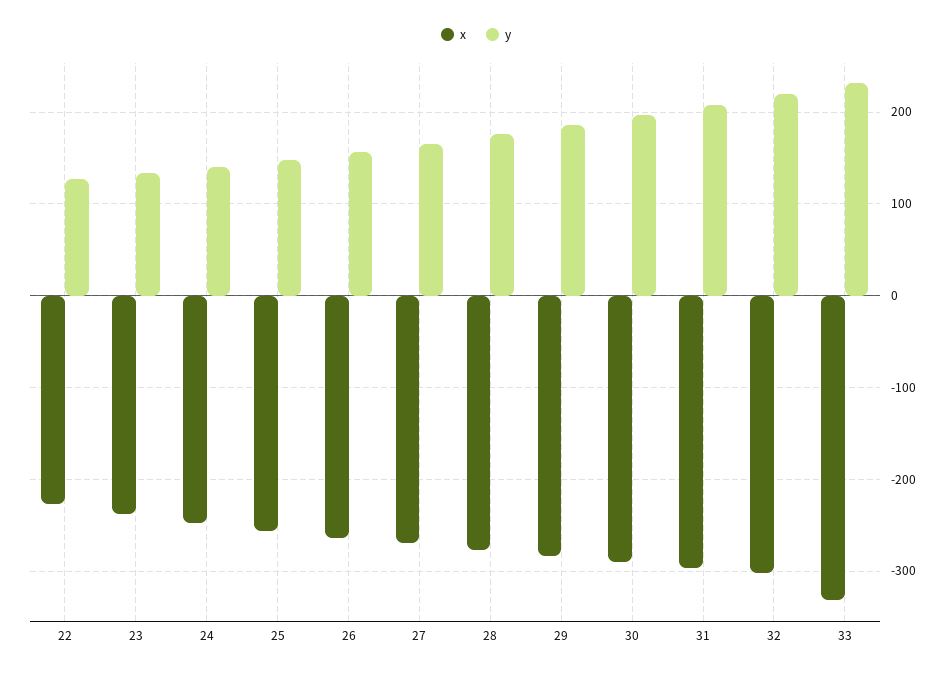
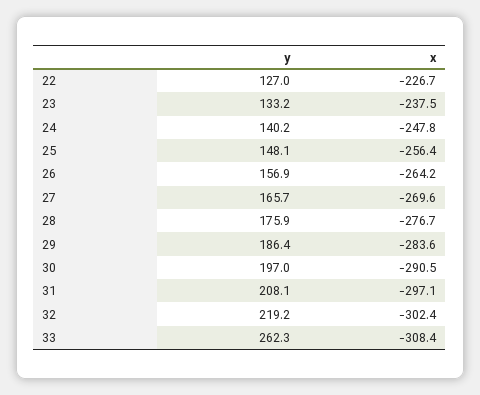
  {
    "x": {
      "22": -226.7,
      "23": -237.5,
      "24": -247.8,
      "25": -256.4,
      "26": -264.2,
      "27": -269.6,
      "28": -276.7,
      "29": -283.6,
      "30": -290.5,
      "31": -297.1,
      "32": -302.4,
-     "33": -330
+     "33": -308.4
    },
    "y": {
      "22": 127,
      "23": 133.2,
      "24": 140.2,
      "25": 148.1,
      "26": 156.9,
      "27": 165.7,
      "28": 175.9,
      "29": 186.4,
      "30": 197,
      "31": 208.1,
      "32": 219.2,
-     "33": 230
+     "33": 262.3
    }
  }

